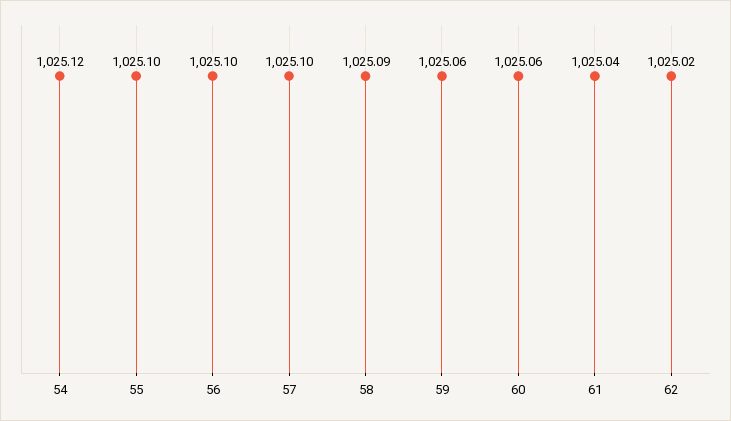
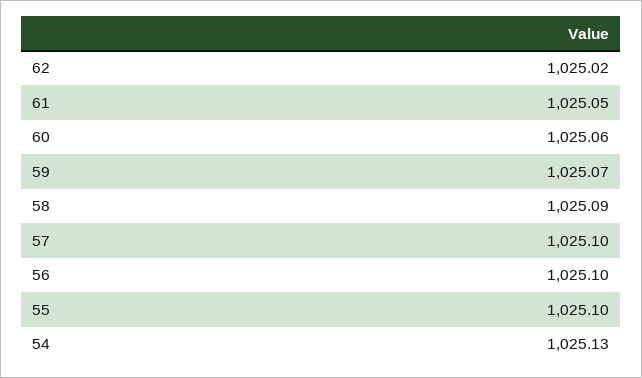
  {
-   "54": 1025.12,
+   "54": 1025.13,
    "55": 1025.1,
    "56": 1025.1,
    "57": 1025.1,
    "58": 1025.09,
-   "59": 1025.06,
+   "59": 1025.07,
    "60": 1025.06,
-   "61": 1025.04,
+   "61": 1025.05,
    "62": 1025.02
  }

